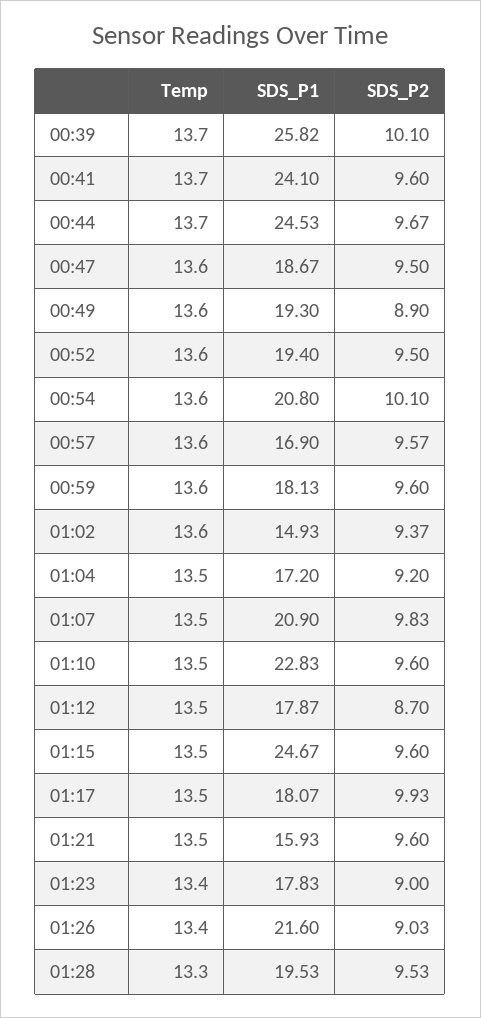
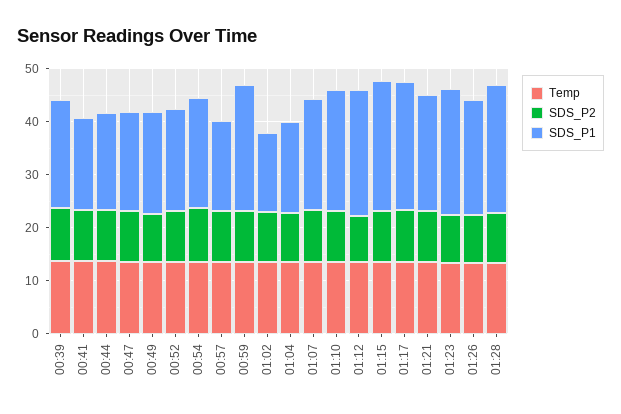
  {
    "Temp": {
      "00:39": 13.7,
      "00:41": 13.7,
      "00:44": 13.7,
      "00:47": 13.6,
      "00:49": 13.6,
      "00:52": 13.6,
      "00:54": 13.6,
      "00:57": 13.6,
      "00:59": 13.6,
      "01:02": 13.6,
      "01:04": 13.5,
      "01:07": 13.5,
      "01:10": 13.5,
      "01:12": 13.5,
      "01:15": 13.5,
      "01:17": 13.5,
      "01:21": 13.5,
      "01:23": 13.4,
      "01:26": 13.4,
      "01:28": 13.3
    },
    "SDS_P1": {
-     "00:39": 25.82,
+     "00:39": 20,
-     "00:41": 24.1,
+     "00:41": 18,
-     "00:44": 24.53,
+     "00:44": 18,
      "00:47": 18.67,
      "00:49": 19.3,
      "00:52": 19.4,
      "00:54": 20.8,
      "00:57": 16.9,
-     "00:59": 18.13,
+     "00:59": 24,
      "01:02": 14.93,
      "01:04": 17.2,
      "01:07": 20.9,
      "01:10": 22.83,
-     "01:12": 17.87,
+     "01:12": 24,
      "01:15": 24.67,
-     "01:17": 18.07,
+     "01:17": 24,
-     "01:21": 15.93,
+     "01:21": 22,
-     "01:23": 17.83,
+     "01:23": 24,
      "01:26": 21.6,
-     "01:28": 19.53
+     "01:28": 24
    },
    "SDS_P2": {
      "00:39": 10.1,
      "00:41": 9.6,
      "00:44": 9.67,
      "00:47": 9.5,
      "00:49": 8.9,
      "00:52": 9.5,
      "00:54": 10.1,
      "00:57": 9.57,
      "00:59": 9.6,
      "01:02": 9.37,
      "01:04": 9.2,
      "01:07": 9.83,
      "01:10": 9.6,
      "01:12": 8.7,
      "01:15": 9.6,
      "01:17": 9.93,
      "01:21": 9.6,
      "01:23": 9,
      "01:26": 9.03,
      "01:28": 9.53
    }
  }

